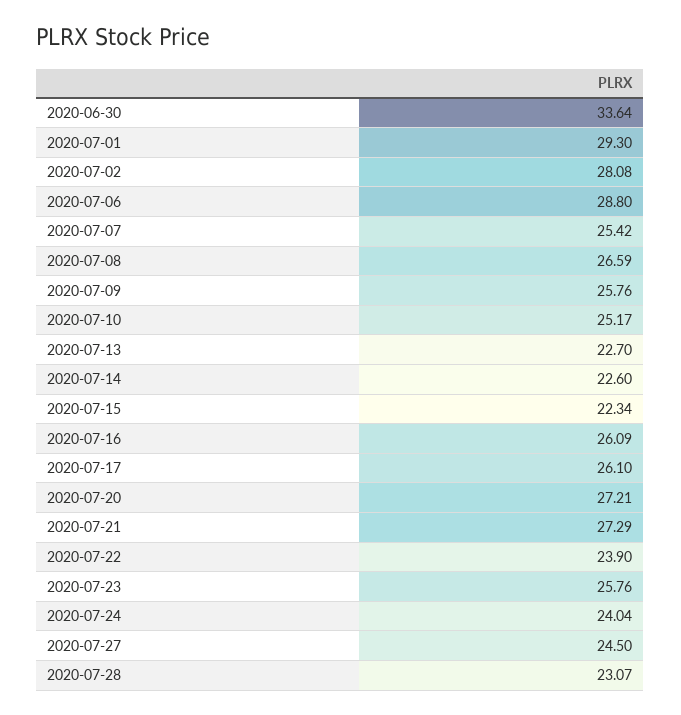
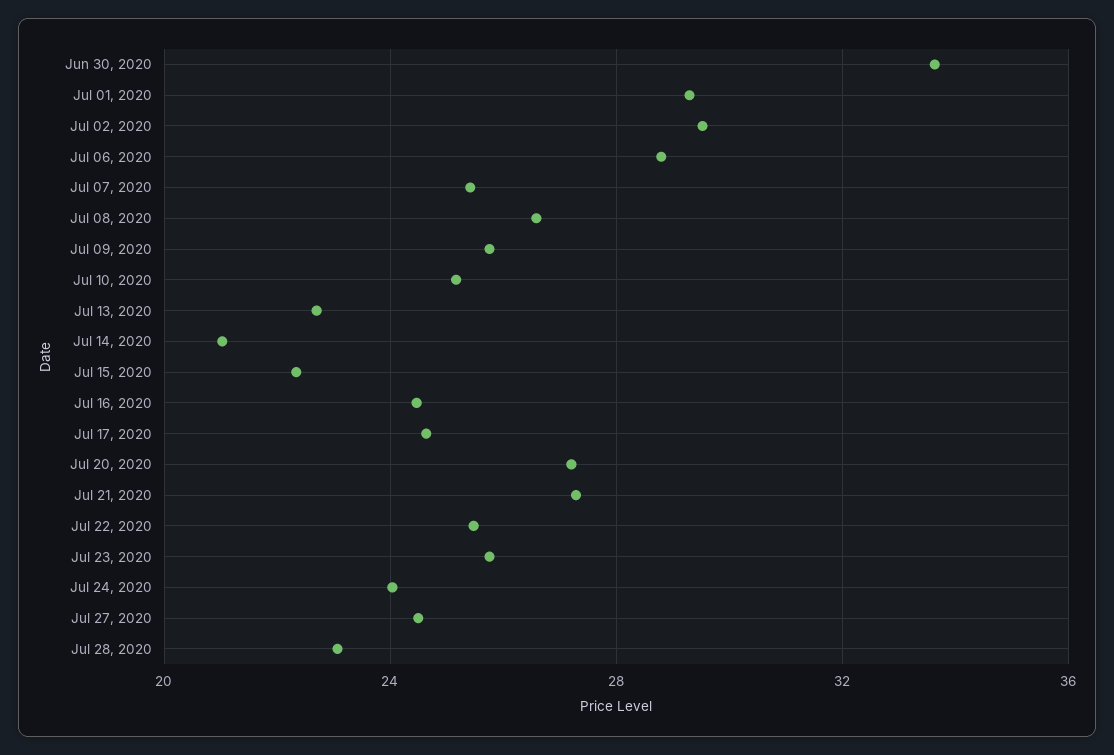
  {
    "2020-06-30": 33.64,
    "2020-07-01": 29.3,
-   "2020-07-02": 28.08,
+   "2020-07-02": 29.5,
    "2020-07-06": 28.8,
    "2020-07-07": 25.42,
    "2020-07-08": 26.59,
    "2020-07-09": 25.76,
    "2020-07-10": 25.17,
    "2020-07-13": 22.7,
-   "2020-07-14": 22.6,
+   "2020-07-14": 21,
    "2020-07-15": 22.34,
-   "2020-07-16": 26.09,
+   "2020-07-16": 24.5,
-   "2020-07-17": 26.1,
+   "2020-07-17": 24.5,
    "2020-07-20": 27.21,
    "2020-07-21": 27.29,
-   "2020-07-22": 23.9,
+   "2020-07-22": 25.5,
    "2020-07-23": 25.76,
    "2020-07-24": 24.04,
    "2020-07-27": 24.5,
    "2020-07-28": 23.07
  }

